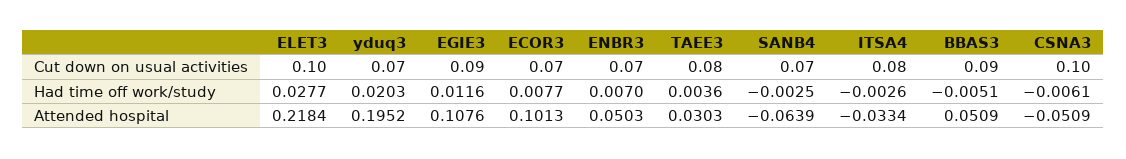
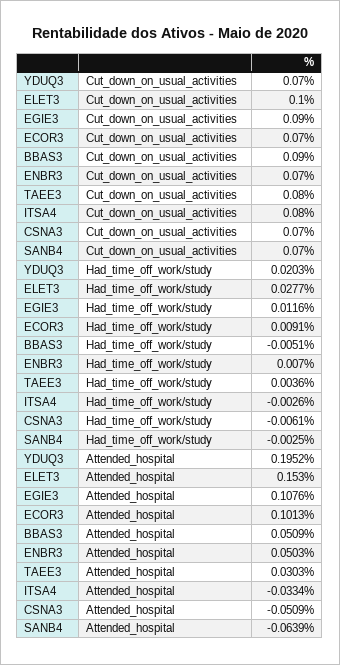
  {
    "ELET3": {
      "Cut down on usual activities": 0.1,
      "Had time off work/study": 0.0277,
-     "Attended hospital": 0.2184
+     "Attended hospital": 0.153
    },
    "yduq3": {
      "Cut down on usual activities": 0.07,
      "Had time off work/study": 0.0203,
      "Attended hospital": 0.1952
    },
    "EGIE3": {
      "Cut down on usual activities": 0.09,
      "Had time off work/study": 0.0116,
      "Attended hospital": 0.1076
    },
    "ECOR3": {
      "Cut down on usual activities": 0.07,
-     "Had time off work/study": 0.0077,
+     "Had time off work/study": 0.0091,
      "Attended hospital": 0.1013
    },
    "ENBR3": {
      "Cut down on usual activities": 0.07,
      "Had time off work/study": 0.007,
      "Attended hospital": 0.0503
    },
    "TAEE3": {
      "Cut down on usual activities": 0.08,
      "Had time off work/study": 0.0036,
      "Attended hospital": 0.0303
    },
    "SANB4": {
      "Cut down on usual activities": 0.07,
      "Had time off work/study": -0.0025,
      "Attended hospital": -0.0639
    },
    "ITSA4": {
      "Cut down on usual activities": 0.08,
      "Had time off work/study": -0.0026,
      "Attended hospital": -0.0334
    },
    "BBAS3": {
      "Cut down on usual activities": 0.09,
      "Had time off work/study": -0.0051,
      "Attended hospital": 0.0509
    },
    "CSNA3": {
-     "Cut down on usual activities": 0.1,
+     "Cut down on usual activities": 0.07,
      "Had time off work/study": -0.0061,
      "Attended hospital": -0.0509
    }
  }

